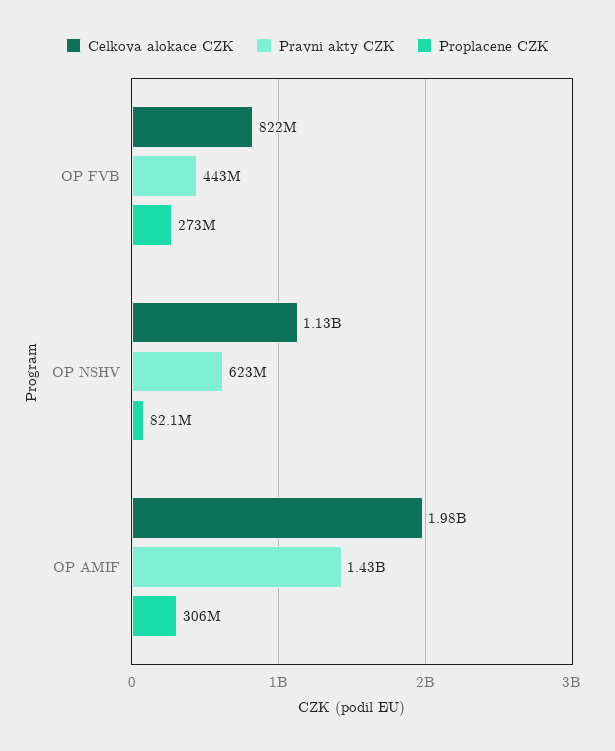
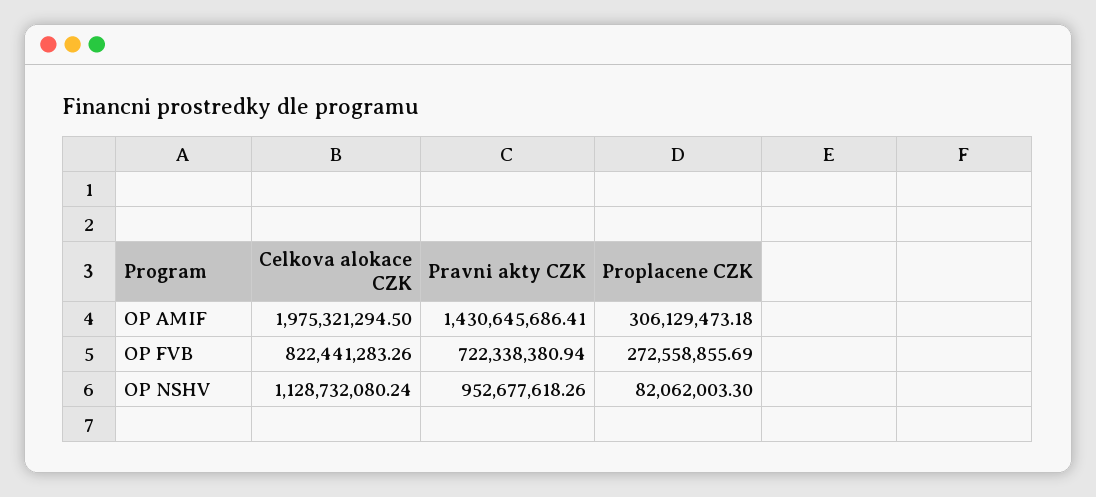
  {
    "Celkova alokace CZK": {
      "OP FVB": 822441283.26,
      "OP NSHV": 1128732080.24,
      "OP AMIF": 1975321294.5
    },
    "Pravni akty CZK": {
-     "OP FVB": 443000000,
+     "OP FVB": 722338380.94,
-     "OP NSHV": 623000000,
+     "OP NSHV": 952677618.26,
      "OP AMIF": 1430645686.41
    },
    "Proplacene CZK": {
      "OP FVB": 272558855.69,
      "OP NSHV": 82062003.3,
      "OP AMIF": 306129473.18
    }
  }

